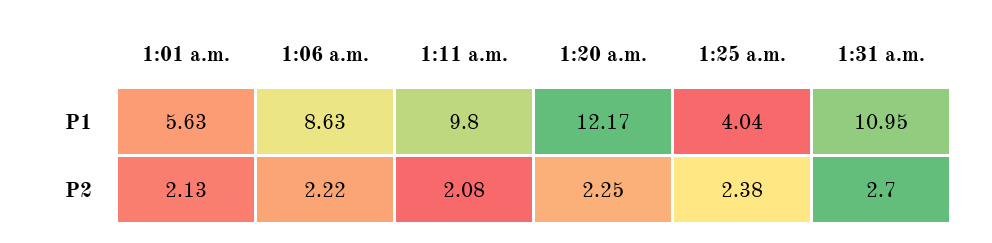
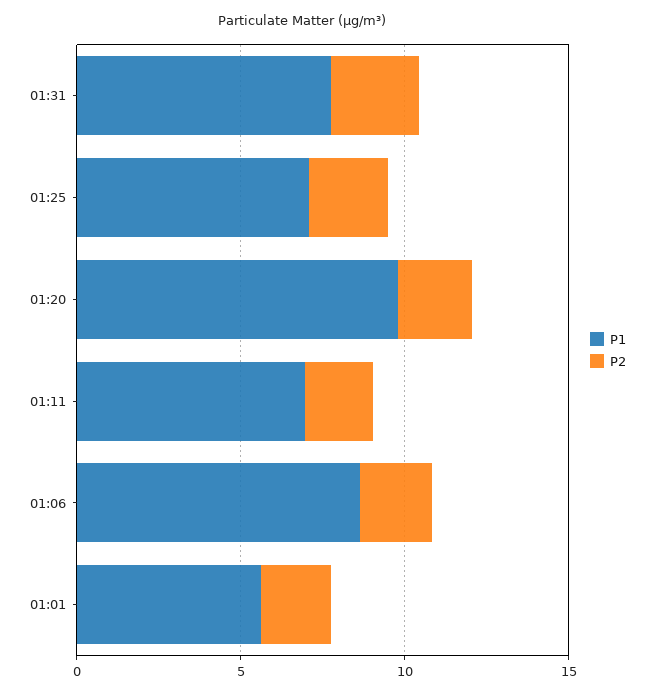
  {
    "P1": {
      "1:01 a.m.": 5.63,
      "1:06 a.m.": 8.63,
-     "1:11 a.m.": 9.8,
+     "1:11 a.m.": 7,
-     "1:20 a.m.": 12.17,
+     "1:20 a.m.": 10,
-     "1:25 a.m.": 4.04,
+     "1:25 a.m.": 7,
-     "1:31 a.m.": 10.95
+     "1:31 a.m.": 8
    },
    "P2": {
      "1:01 a.m.": 2.13,
      "1:06 a.m.": 2.22,
      "1:11 a.m.": 2.08,
      "1:20 a.m.": 2.25,
      "1:25 a.m.": 2.38,
      "1:31 a.m.": 2.7
    }
  }

